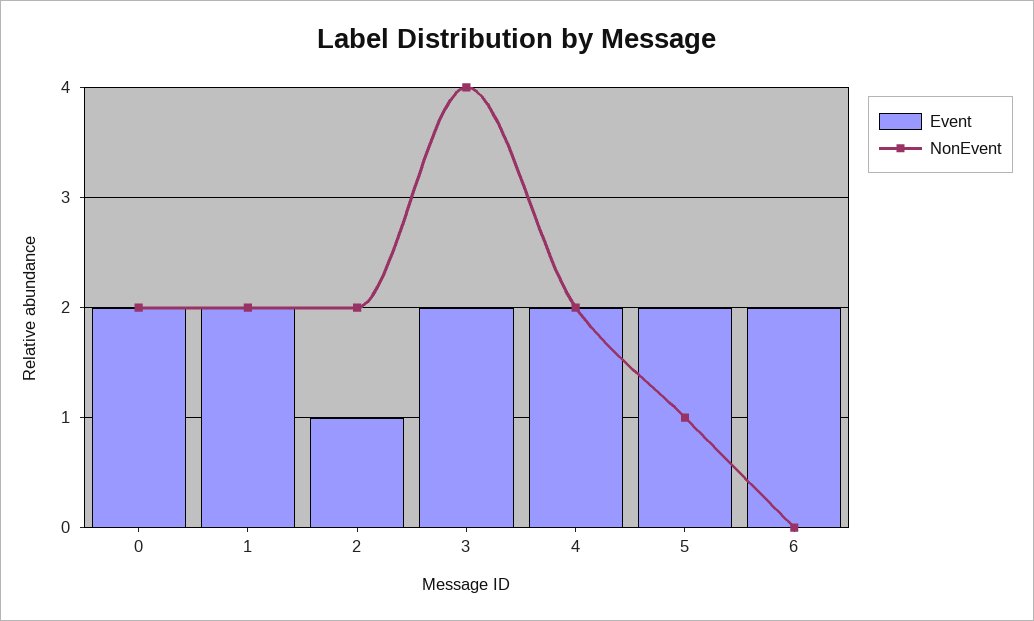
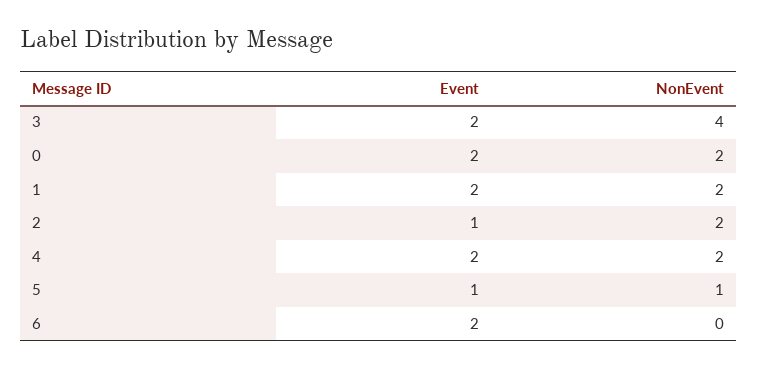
  {
    "Event": {
      "0": 2,
      "1": 2,
      "2": 1,
      "3": 2,
      "4": 2,
-     "5": 2,
+     "5": 1,
      "6": 2
    },
    "NonEvent": {
      "0": 2,
      "1": 2,
      "2": 2,
      "3": 4,
      "4": 2,
      "5": 1,
      "6": 0
    }
  }

